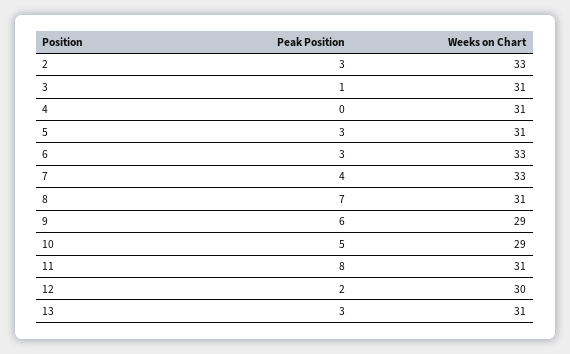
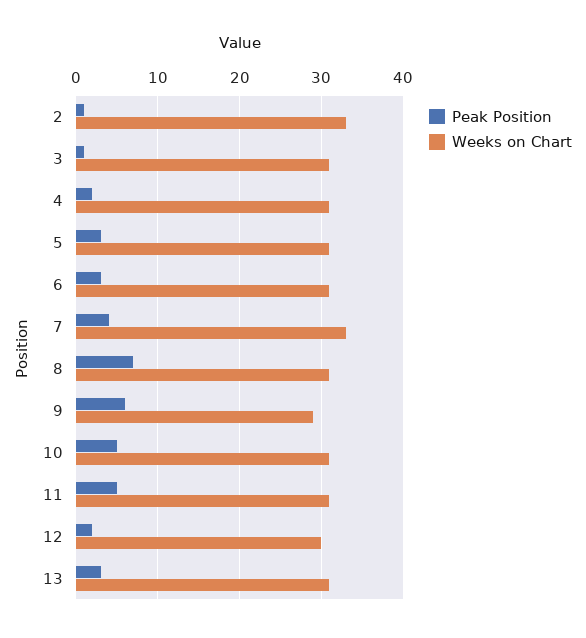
  {
    "Peak Position": {
-     "2": 3,
+     "2": 1,
      "3": 1,
-     "4": 0,
+     "4": 2,
      "5": 3,
      "6": 3,
      "7": 4,
      "8": 7,
      "9": 6,
      "10": 5,
-     "11": 8,
+     "11": 5,
      "12": 2,
      "13": 3
    },
    "Weeks on Chart": {
      "2": 33,
      "3": 31,
      "4": 31,
      "5": 31,
-     "6": 33,
+     "6": 31,
      "7": 33,
      "8": 31,
      "9": 29,
-     "10": 29,
+     "10": 31,
      "11": 31,
      "12": 30,
      "13": 31
    }
  }

